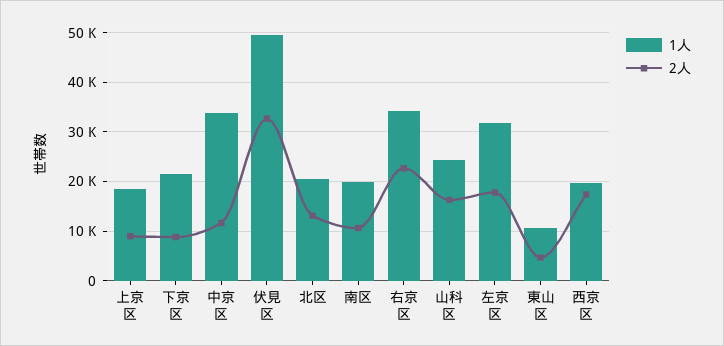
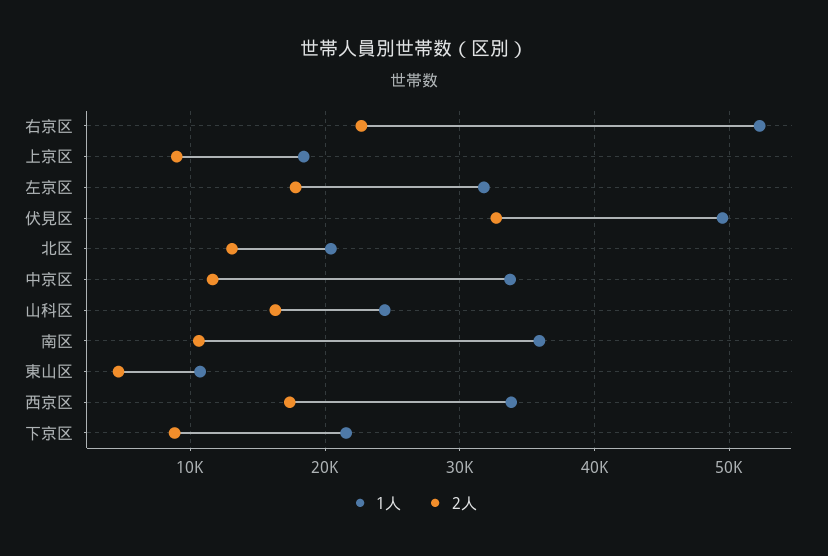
  {
    "1人": {
      "上京区": 18000,
      "下京区": 22000,
      "中京区": 34000,
      "伏見区": 49000,
      "北区": 20000,
-     "南区": 20000,
+     "南区": 36000,
-     "右京区": 34000,
+     "右京区": 52000,
      "山科区": 24000,
      "左京区": 32000,
      "東山区": 11000,
-     "西京区": 20000
+     "西京区": 34000
    },
    "2人": {
      "上京区": 9000,
      "下京区": 9000,
      "中京区": 12000,
      "伏見区": 33000,
      "北区": 13000,
      "南区": 11000,
      "右京区": 23000,
      "山科区": 16000,
      "左京区": 18000,
      "東山区": 5000,
      "西京区": 17000
    }
  }

